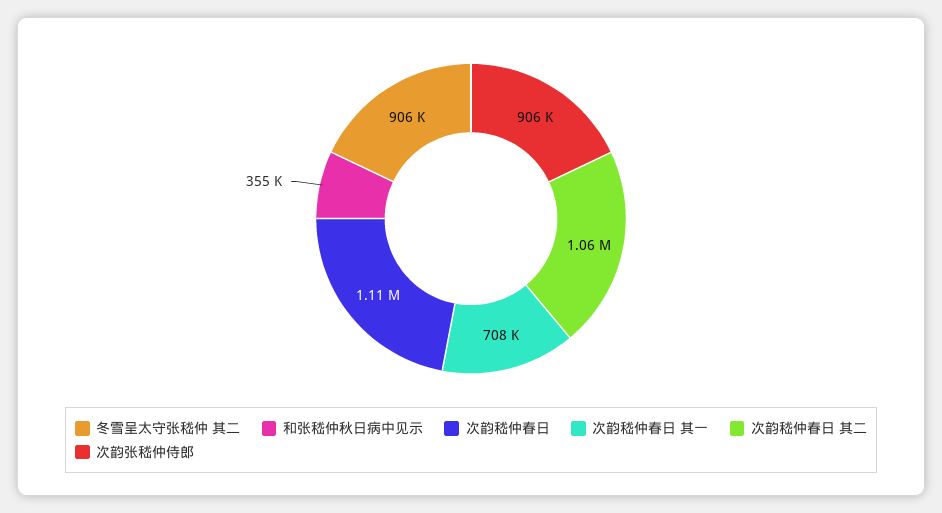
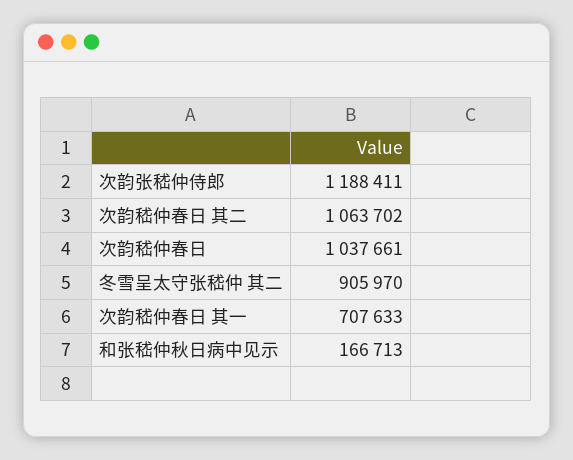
  {
    "冬雪呈太守张嵇仲 其二": 905970,
-   "和张嵇仲秋日病中见示": 355000,
+   "和张嵇仲秋日病中见示": 166713,
-   "次韵嵇仲春日": 1110000,
+   "次韵嵇仲春日": 1037661,
    "次韵嵇仲春日 其一": 707633,
    "次韵嵇仲春日 其二": 1063702,
-   "次韵张嵇仲侍郎": 906000
+   "次韵张嵇仲侍郎": 1188411
  }

